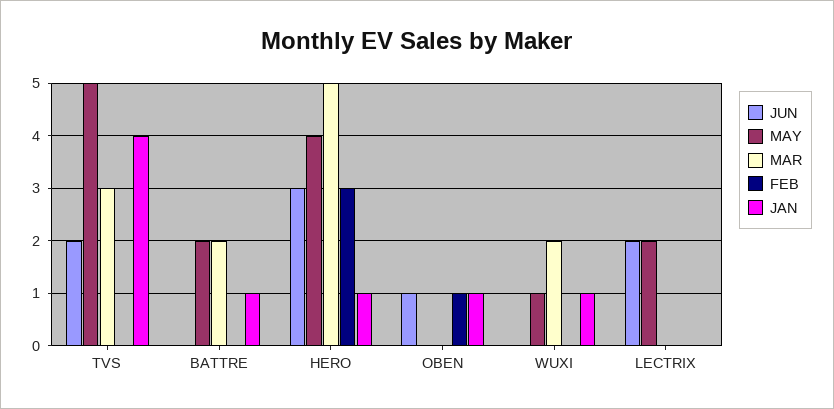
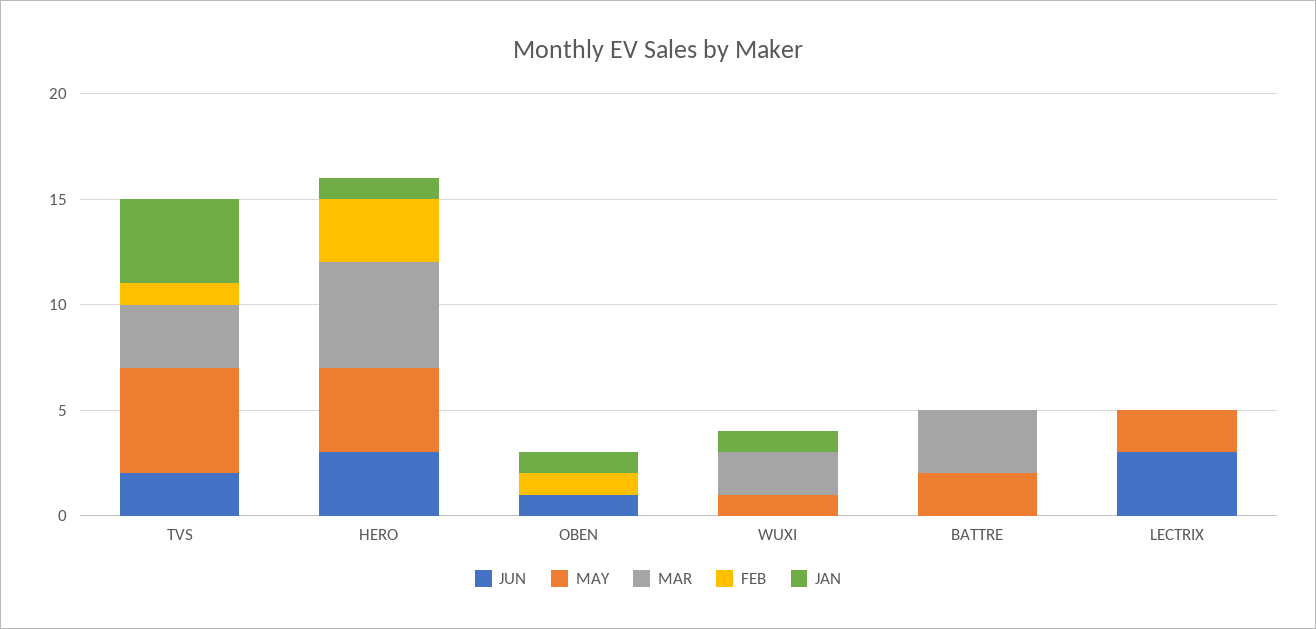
  {
    "JUN": {
      "TVS": 2,
      "BATTRE": 0,
      "HERO": 3,
      "OBEN": 1,
      "WUXI": 0,
-     "LECTRIX": 2
+     "LECTRIX": 3
    },
    "MAY": {
      "TVS": 5,
      "BATTRE": 2,
      "HERO": 4,
      "OBEN": 0,
      "WUXI": 1,
      "LECTRIX": 2
    },
    "MAR": {
      "TVS": 3,
-     "BATTRE": 2,
+     "BATTRE": 3,
      "HERO": 5,
      "OBEN": 0,
      "WUXI": 2,
      "LECTRIX": 0
    },
    "FEB": {
-     "TVS": 0,
+     "TVS": 1,
      "BATTRE": 0,
      "HERO": 3,
      "OBEN": 1,
      "WUXI": 0,
      "LECTRIX": 0
    },
    "JAN": {
      "TVS": 4,
-     "BATTRE": 1,
+     "BATTRE": 0,
      "HERO": 1,
      "OBEN": 1,
      "WUXI": 1,
      "LECTRIX": 0
    }
  }

